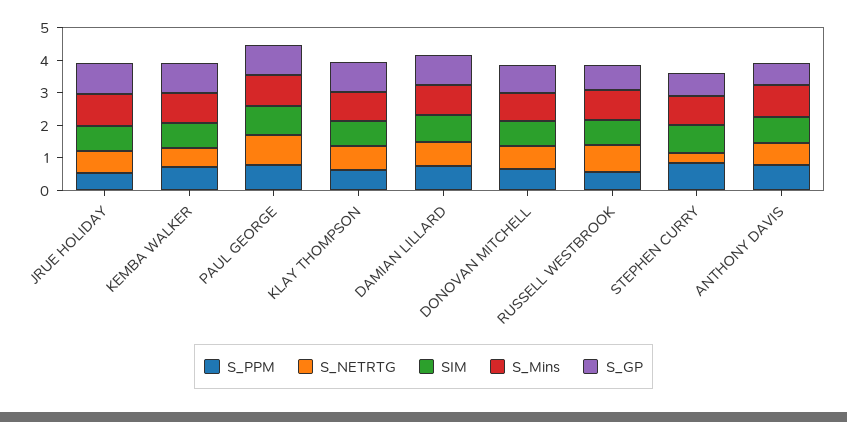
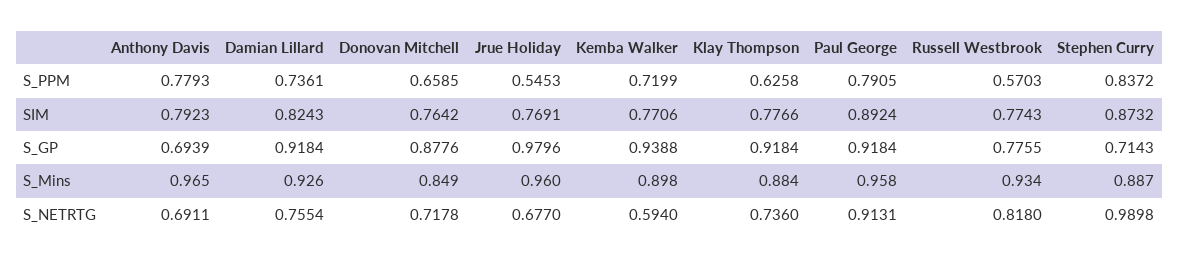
  {
    "S_PPM": {
      "JRUE HOLIDAY": 0.5453,
      "KEMBA WALKER": 0.7199,
      "PAUL GEORGE": 0.7905,
      "KLAY THOMPSON": 0.6258,
      "DAMIAN LILLARD": 0.7361,
      "DONOVAN MITCHELL": 0.6585,
      "RUSSELL WESTBROOK": 0.5703,
      "STEPHEN CURRY": 0.8372,
      "ANTHONY DAVIS": 0.7793
    },
    "S_NETRTG": {
      "JRUE HOLIDAY": 0.677,
      "KEMBA WALKER": 0.594,
      "PAUL GEORGE": 0.9131,
      "KLAY THOMPSON": 0.736,
      "DAMIAN LILLARD": 0.7554,
      "DONOVAN MITCHELL": 0.7178,
      "RUSSELL WESTBROOK": 0.818,
-     "STEPHEN CURRY": 0.25,
+     "STEPHEN CURRY": 0.9898,
      "ANTHONY DAVIS": 0.6911
    },
    "SIM": {
      "JRUE HOLIDAY": 0.7691,
      "KEMBA WALKER": 0.7706,
      "PAUL GEORGE": 0.8924,
      "KLAY THOMPSON": 0.7766,
      "DAMIAN LILLARD": 0.8243,
      "DONOVAN MITCHELL": 0.7642,
      "RUSSELL WESTBROOK": 0.7743,
      "STEPHEN CURRY": 0.8732,
      "ANTHONY DAVIS": 0.7923
    },
    "S_Mins": {
      "JRUE HOLIDAY": 0.96,
      "KEMBA WALKER": 0.898,
      "PAUL GEORGE": 0.958,
      "KLAY THOMPSON": 0.884,
      "DAMIAN LILLARD": 0.926,
      "DONOVAN MITCHELL": 0.849,
      "RUSSELL WESTBROOK": 0.934,
      "STEPHEN CURRY": 0.887,
      "ANTHONY DAVIS": 0.965
    },
    "S_GP": {
      "JRUE HOLIDAY": 0.9796,
      "KEMBA WALKER": 0.9388,
      "PAUL GEORGE": 0.9184,
      "KLAY THOMPSON": 0.9184,
      "DAMIAN LILLARD": 0.9184,
      "DONOVAN MITCHELL": 0.8776,
      "RUSSELL WESTBROOK": 0.7755,
      "STEPHEN CURRY": 0.7143,
      "ANTHONY DAVIS": 0.6939
    }
  }

